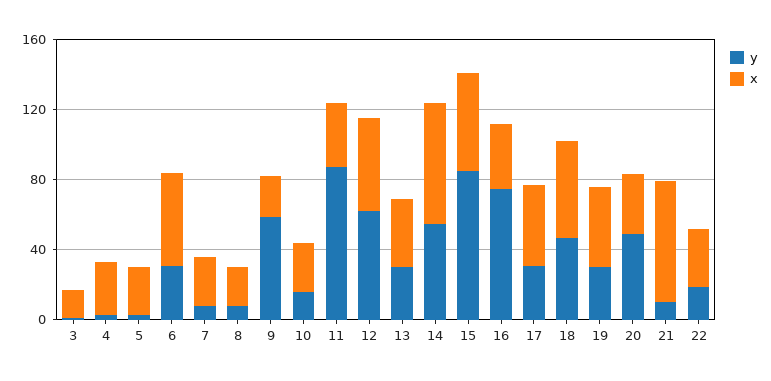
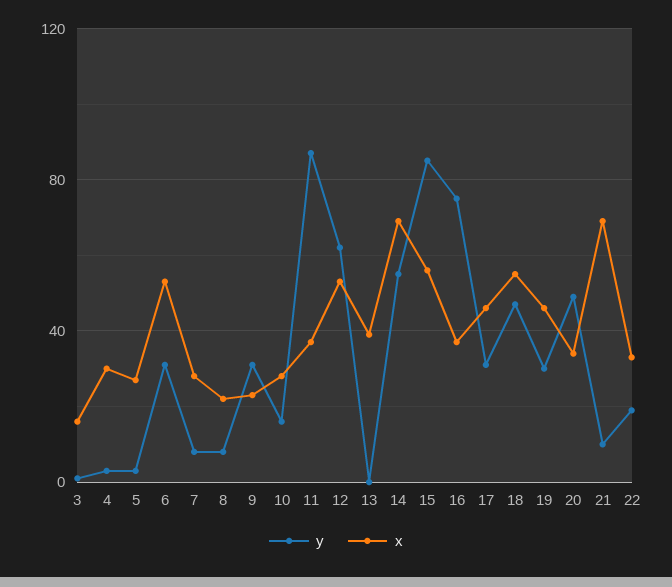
  {
    "y": {
      "3": 0,
      "4": 5,
      "5": 5,
      "6": 30,
      "7": 10,
      "8": 10,
-     "9": 60,
+     "9": 30,
      "10": 15,
      "11": 85,
      "12": 60,
-     "13": 30,
+     "13": 0,
      "14": 55,
      "15": 85,
      "16": 75,
      "17": 30,
      "18": 45,
      "19": 30,
      "20": 50,
      "21": 10,
      "22": 20
    },
    "x": {
      "3": 15,
      "4": 30,
      "5": 25,
      "6": 55,
      "7": 30,
      "8": 20,
      "9": 25,
      "10": 30,
      "11": 35,
      "12": 55,
      "13": 40,
      "14": 70,
      "15": 55,
      "16": 35,
      "17": 45,
      "18": 55,
      "19": 45,
      "20": 35,
      "21": 70,
      "22": 35
    }
  }

